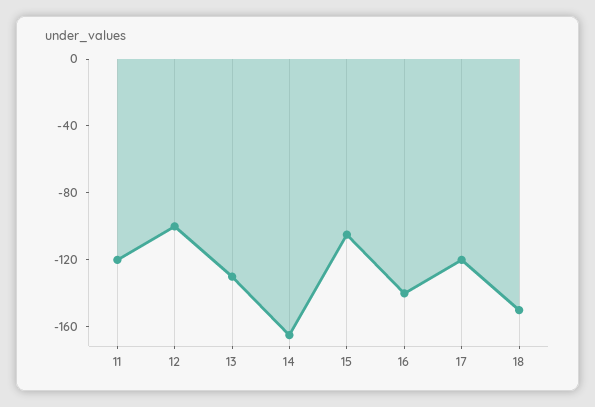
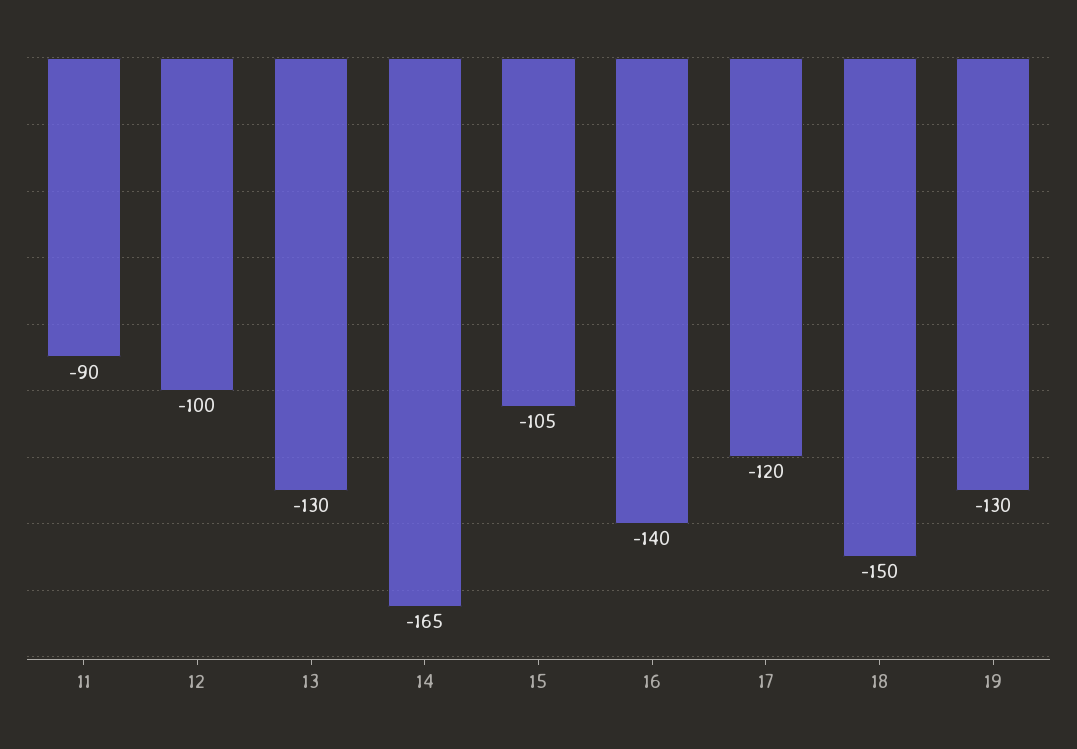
  {
-   "11": -120,
+   "11": -90,
    "12": -100,
    "13": -130,
    "14": -165,
    "15": -105,
    "16": -140,
    "17": -120,
-   "18": -150
+   "18": -150,
+   "19": -130
  }

